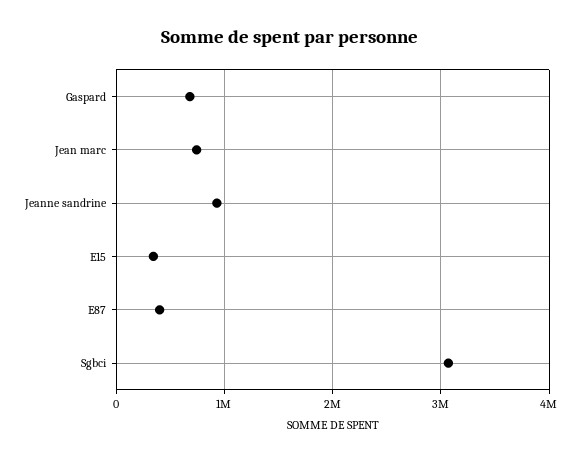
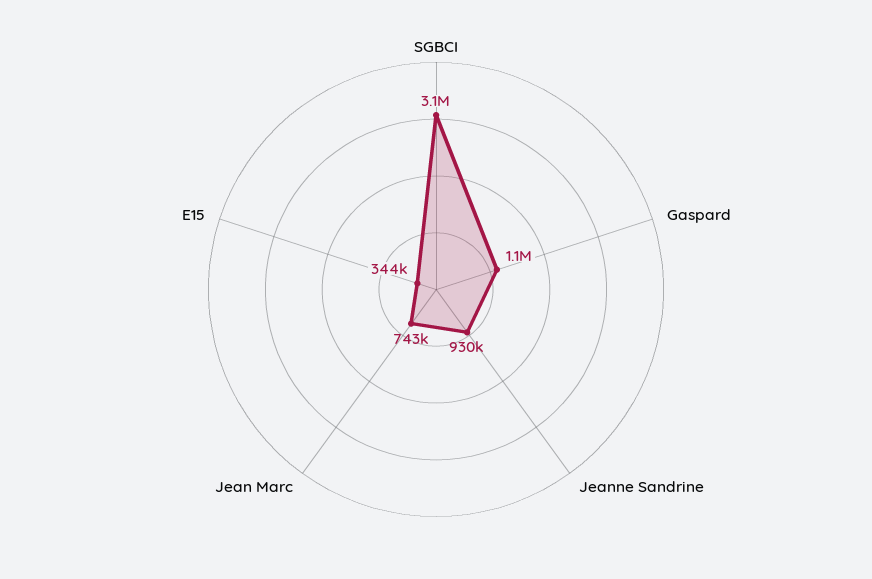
  {
-   "Gaspard": 700000,
+   "Gaspard": 1100000,
    "Jean marc": 743000,
    "Jeanne sandrine": 930000,
    "E15": 344000,
-   "E87": 400000,
    "Sgbci": 3100000
  }

